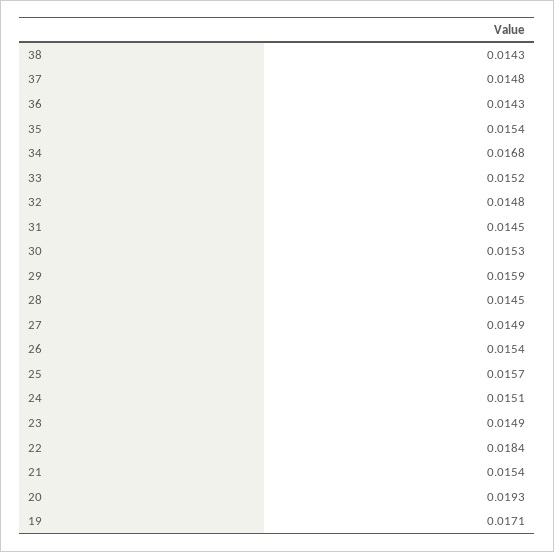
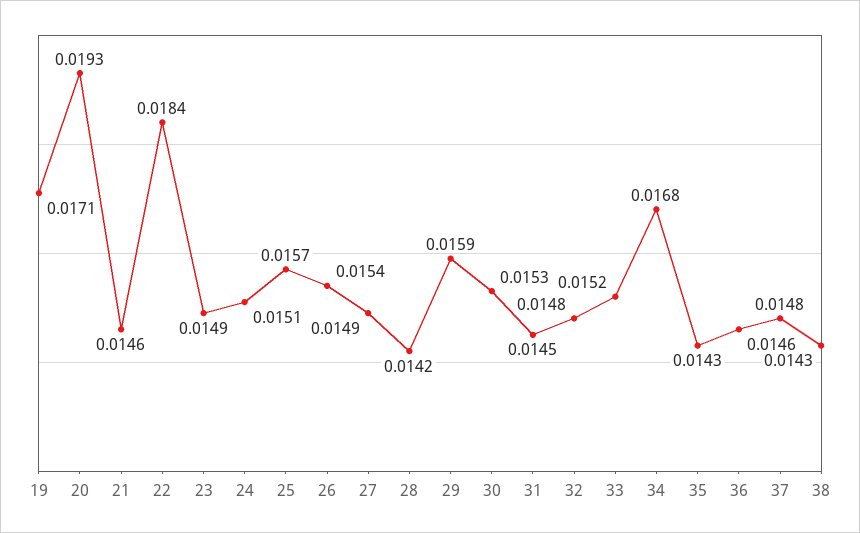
  {
    "38": 0.0143,
    "37": 0.0148,
-   "36": 0.0143,
+   "36": 0.0146,
-   "35": 0.0154,
+   "35": 0.0143,
    "34": 0.0168,
    "33": 0.0152,
    "32": 0.0148,
    "31": 0.0145,
    "30": 0.0153,
    "29": 0.0159,
-   "28": 0.0145,
+   "28": 0.0142,
    "27": 0.0149,
    "26": 0.0154,
    "25": 0.0157,
    "24": 0.0151,
    "23": 0.0149,
    "22": 0.0184,
-   "21": 0.0154,
+   "21": 0.0146,
    "20": 0.0193,
    "19": 0.0171
  }

